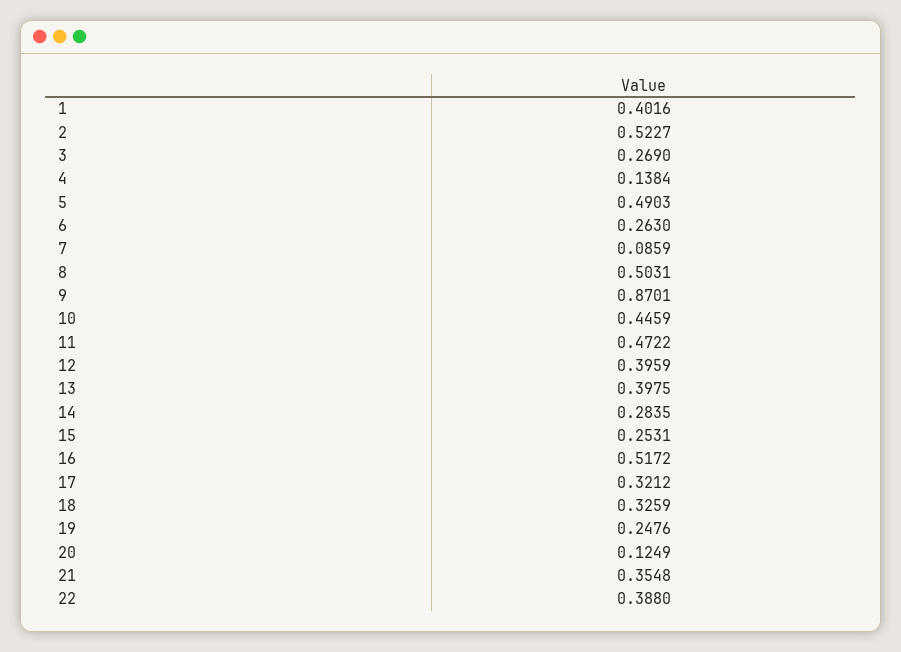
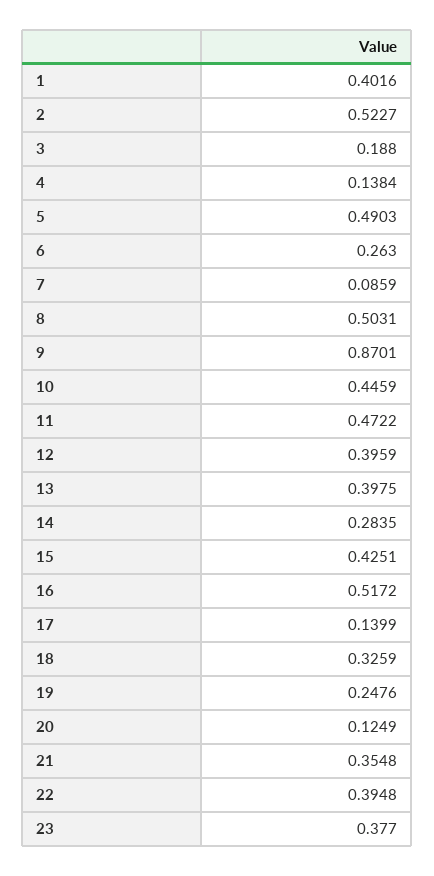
  {
    "1": 0.4016,
    "2": 0.5227,
-   "3": 0.269,
+   "3": 0.188,
    "4": 0.1384,
    "5": 0.4903,
    "6": 0.263,
    "7": 0.0859,
    "8": 0.5031,
    "9": 0.8701,
    "10": 0.4459,
    "11": 0.4722,
    "12": 0.3959,
    "13": 0.3975,
    "14": 0.2835,
-   "15": 0.2531,
+   "15": 0.4251,
    "16": 0.5172,
-   "17": 0.3212,
+   "17": 0.1399,
    "18": 0.3259,
    "19": 0.2476,
    "20": 0.1249,
    "21": 0.3548,
-   "22": 0.388
+   "22": 0.3948,
+   "23": 0.377
  }

